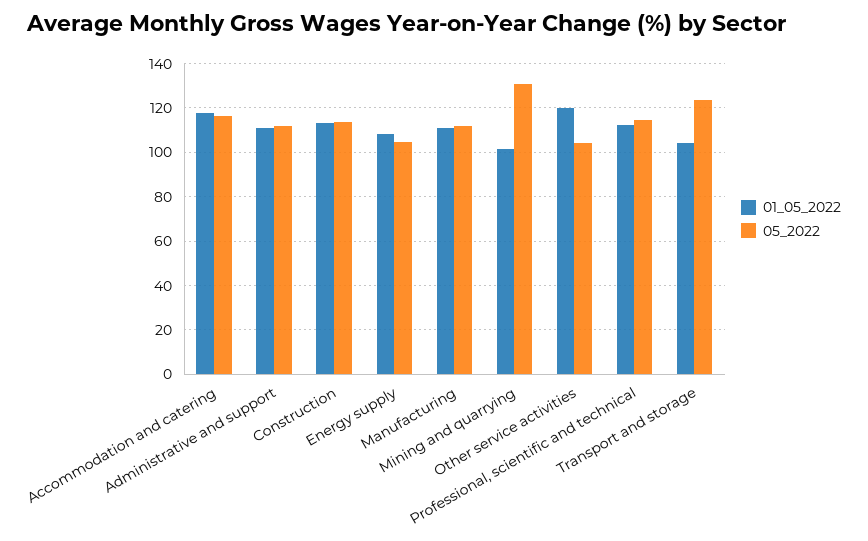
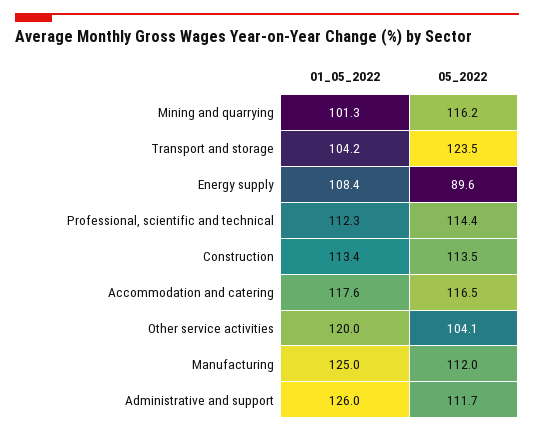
  {
    "01_05_2022": {
      "Accommodation and catering": 117.6,
-     "Administrative and support": 110,
+     "Administrative and support": 126,
      "Construction": 113.4,
      "Energy supply": 108.4,
-     "Manufacturing": 110,
+     "Manufacturing": 125,
      "Mining and quarrying": 101.3,
      "Other service activities": 120,
      "Professional, scientific and technical": 112.3,
      "Transport and storage": 104.2
    },
    "05_2022": {
      "Accommodation and catering": 116.5,
      "Administrative and support": 111.7,
      "Construction": 113.5,
-     "Energy supply": 105,
+     "Energy supply": 89.6,
      "Manufacturing": 112,
-     "Mining and quarrying": 130,
+     "Mining and quarrying": 116.2,
      "Other service activities": 104.1,
      "Professional, scientific and technical": 114.4,
      "Transport and storage": 123.5
    }
  }

